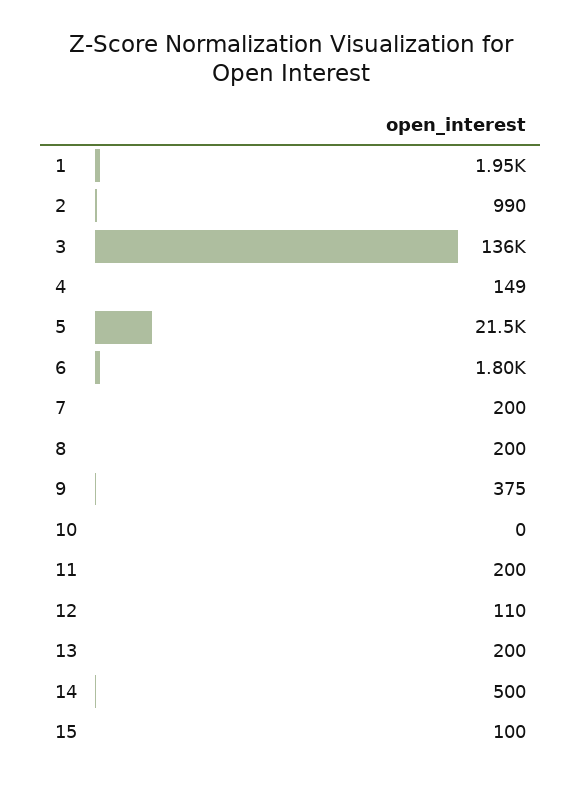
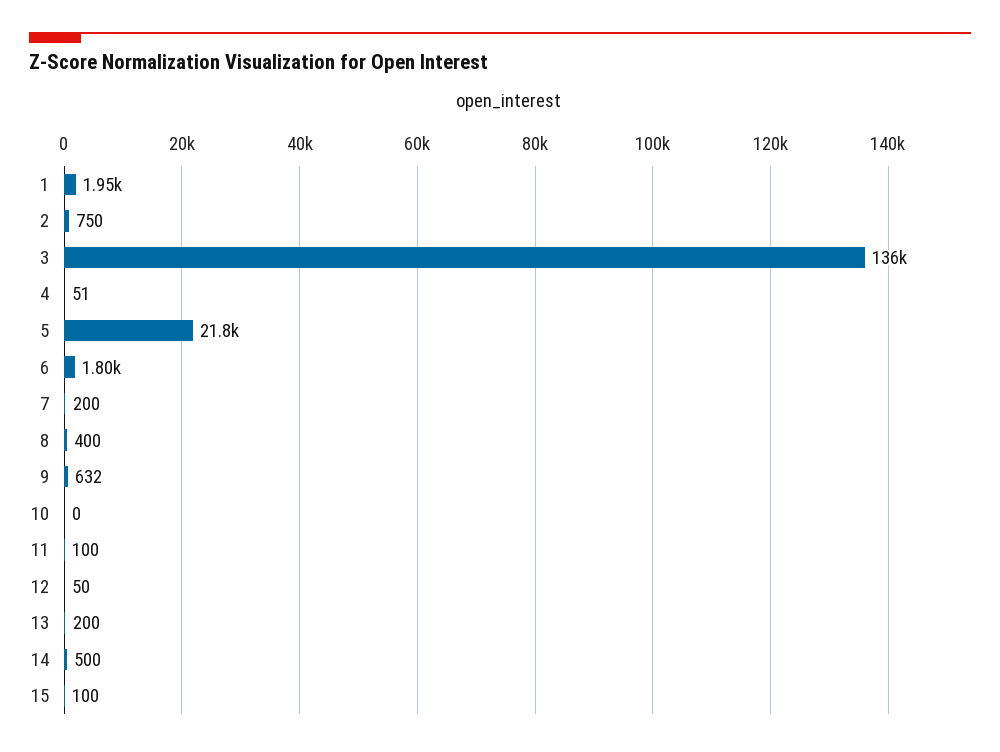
  {
    "1": 1950,
-   "2": 990,
+   "2": 750,
    "3": 136000,
-   "4": 149,
+   "4": 51,
-   "5": 21500,
+   "5": 21800,
    "6": 1800,
    "7": 200,
-   "8": 200,
+   "8": 400,
-   "9": 375,
+   "9": 632,
    "10": 0,
-   "11": 200,
+   "11": 100,
-   "12": 110,
+   "12": 50,
    "13": 200,
    "14": 500,
    "15": 100
  }

